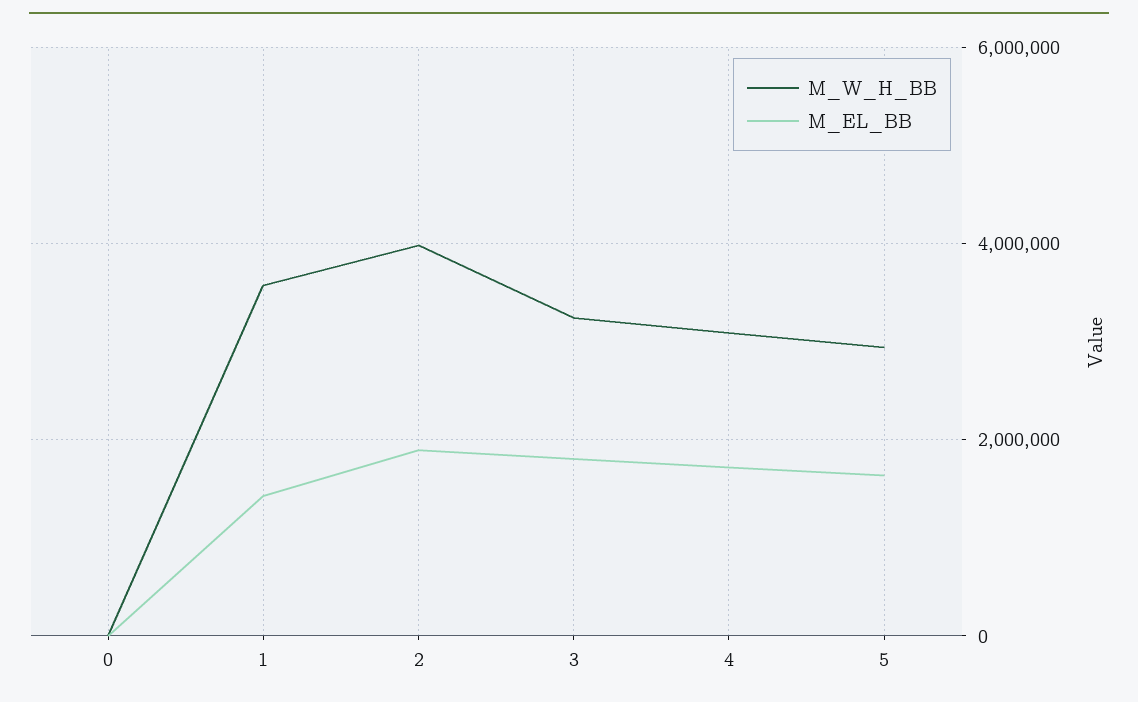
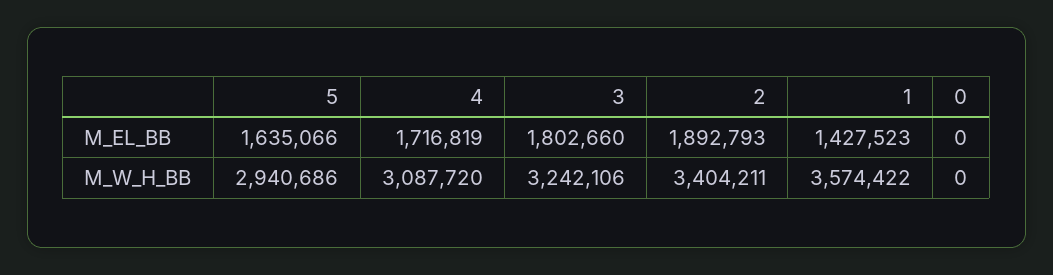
  {
    "M_W_H_BB": {
      "0": 0,
      "1": 3574422,
-     "2": 4000000,
+     "2": 3404211,
      "3": 3242106,
      "4": 3087720,
      "5": 2940686
    },
    "M_EL_BB": {
      "0": 0,
      "1": 1427523,
      "2": 1892793,
      "3": 1802660,
      "4": 1716819,
      "5": 1635066
    }
  }

